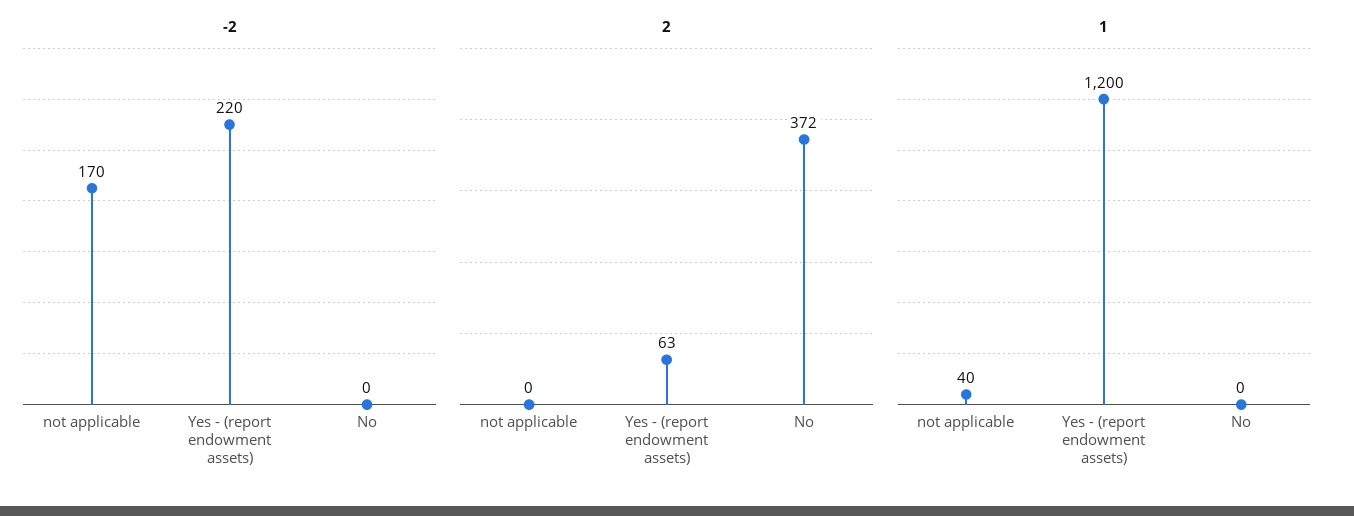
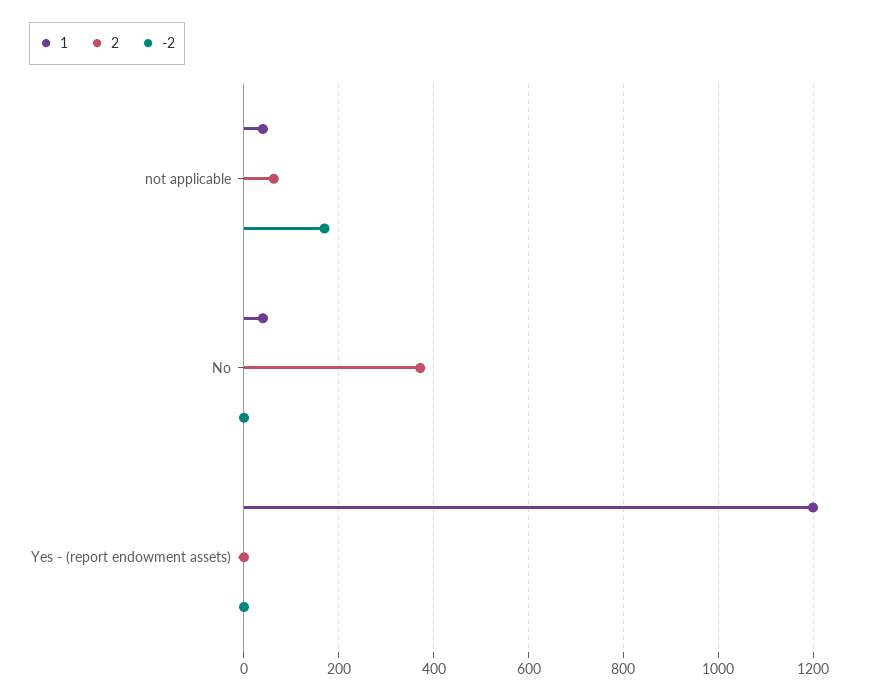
  {
    "-2": {
      "not applicable": 170,
-     "Yes - (report endowment assets)": 220,
+     "Yes - (report endowment assets)": 0,
      "No": 0
    },
    "2": {
-     "not applicable": 0,
+     "not applicable": 60,
-     "Yes - (report endowment assets)": 63,
+     "Yes - (report endowment assets)": 0,
      "No": 372
    },
    "1": {
      "not applicable": 40,
      "Yes - (report endowment assets)": 1200,
-     "No": 0
+     "No": 40
    }
  }

